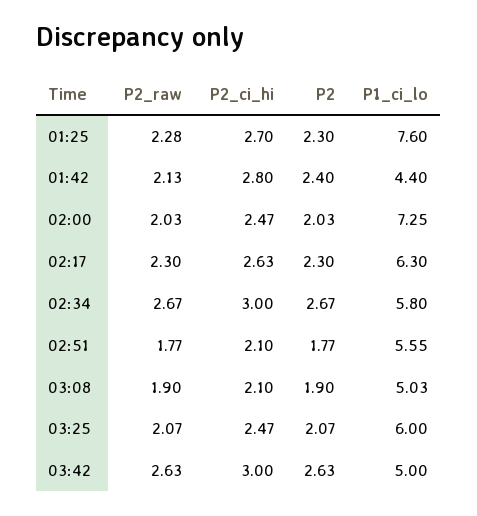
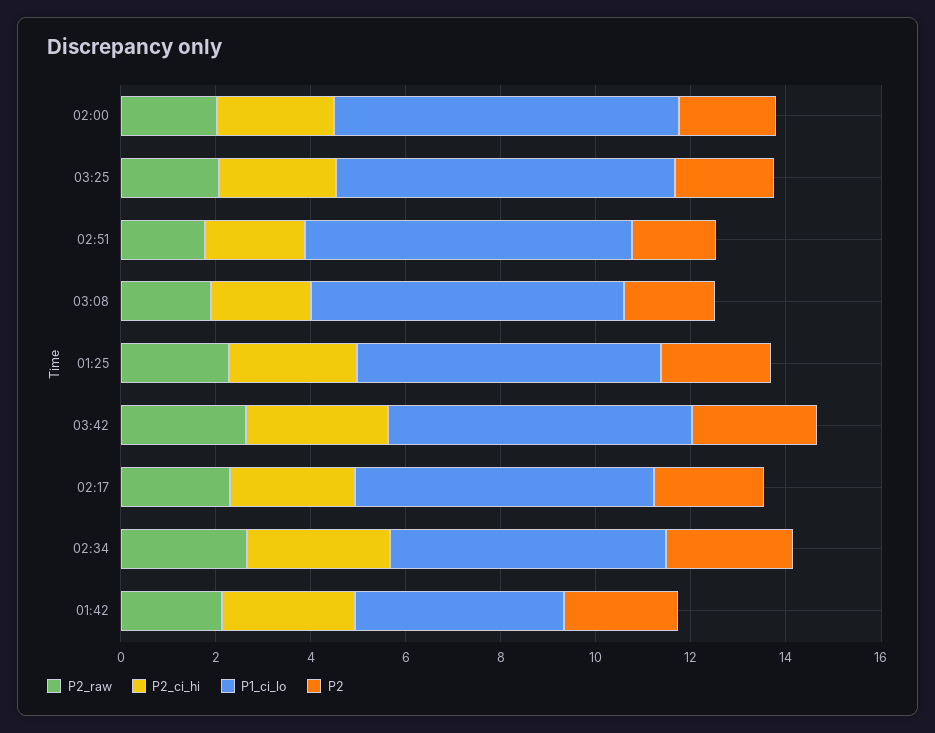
  {
    "P2_raw": {
      "01:25": 2.28,
      "01:42": 2.13,
      "02:00": 2.03,
      "02:17": 2.3,
      "02:34": 2.67,
      "02:51": 1.77,
      "03:08": 1.9,
      "03:25": 2.07,
      "03:42": 2.63
    },
    "P2_ci_hi": {
      "01:25": 2.7,
      "01:42": 2.8,
      "02:00": 2.47,
      "02:17": 2.63,
      "02:34": 3,
      "02:51": 2.1,
      "03:08": 2.1,
      "03:25": 2.47,
      "03:42": 3
    },
    "P2": {
      "01:25": 2.3,
      "01:42": 2.4,
      "02:00": 2.03,
      "02:17": 2.3,
      "02:34": 2.67,
      "02:51": 1.77,
      "03:08": 1.9,
      "03:25": 2.07,
      "03:42": 2.63
    },
    "P1_ci_lo": {
-     "01:25": 7.6,
+     "01:25": 6.5,
      "01:42": 4.4,
      "02:00": 7.25,
      "02:17": 6.3,
      "02:34": 5.8,
-     "02:51": 5.55,
+     "02:51": 7,
-     "03:08": 5.03,
+     "03:08": 6.5,
-     "03:25": 6,
+     "03:25": 7,
-     "03:42": 5
+     "03:42": 6.5
    }
  }

